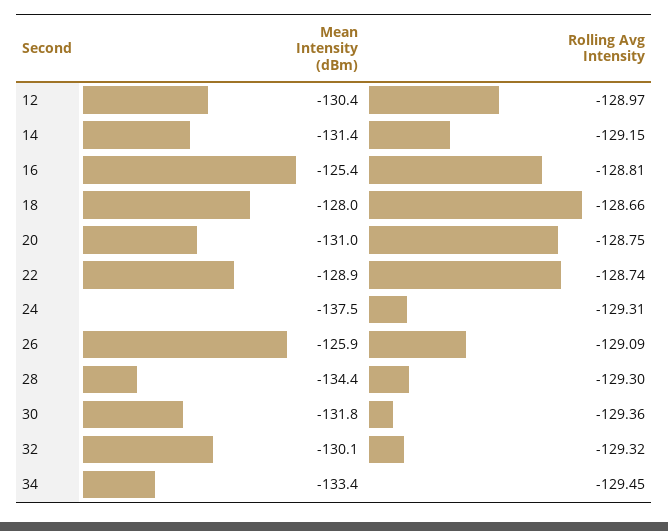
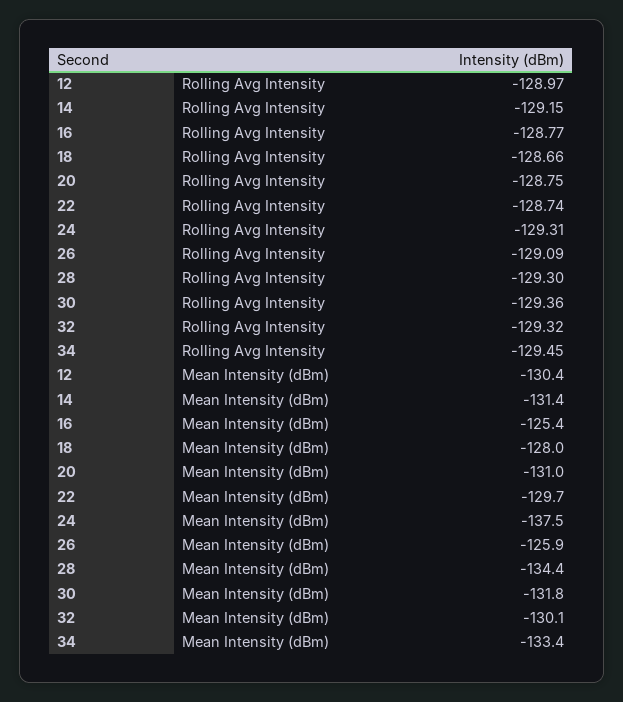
  {
    "Mean Intensity (dBm)": {
      "12": -130.4,
      "14": -131.4,
      "16": -125.4,
      "18": -128,
      "20": -131,
-     "22": -128.9,
+     "22": -129.7,
      "24": -137.5,
      "26": -125.9,
      "28": -134.4,
      "30": -131.8,
      "32": -130.1,
      "34": -133.4
    },
    "Rolling Avg Intensity": {
      "12": -128.97,
      "14": -129.15,
-     "16": -128.81,
+     "16": -128.77,
      "18": -128.66,
      "20": -128.75,
      "22": -128.74,
      "24": -129.31,
      "26": -129.09,
      "28": -129.3,
      "30": -129.36,
      "32": -129.32,
      "34": -129.45
    }
  }

